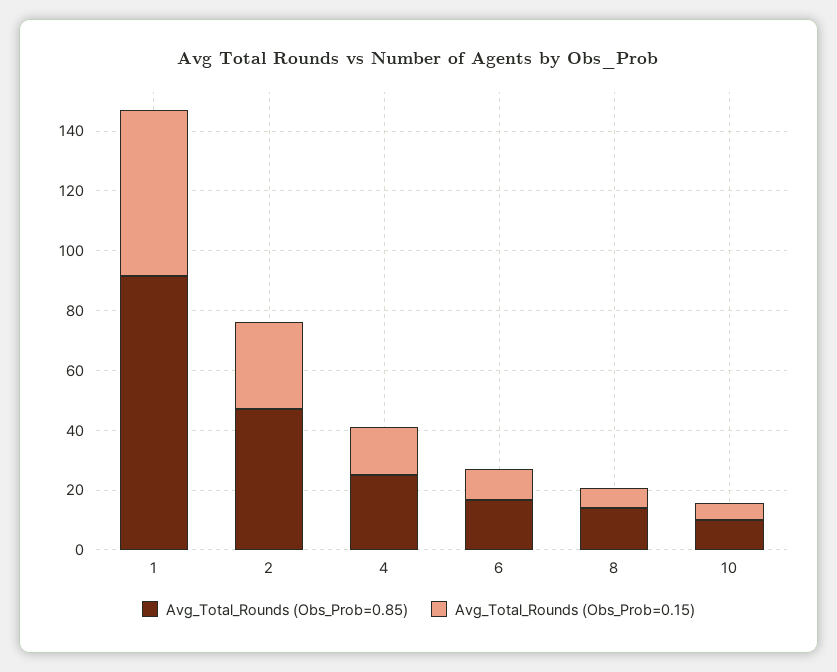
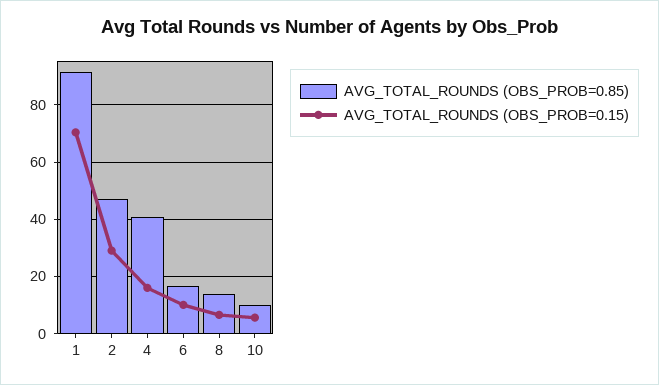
  {
    "Avg_Total_Rounds (Obs_Prob=0.85)": {
      "1": 92.5,
      "2": 47.5,
-     "4": 25,
+     "4": 40,
      "6": 17.5,
      "8": 15,
      "10": 10
    },
    "Avg_Total_Rounds (Obs_Prob=0.15)": {
-     "1": 55,
+     "1": 70,
      "2": 30,
      "4": 15,
      "6": 10,
      "8": 7.5,
      "10": 5
    }
  }

